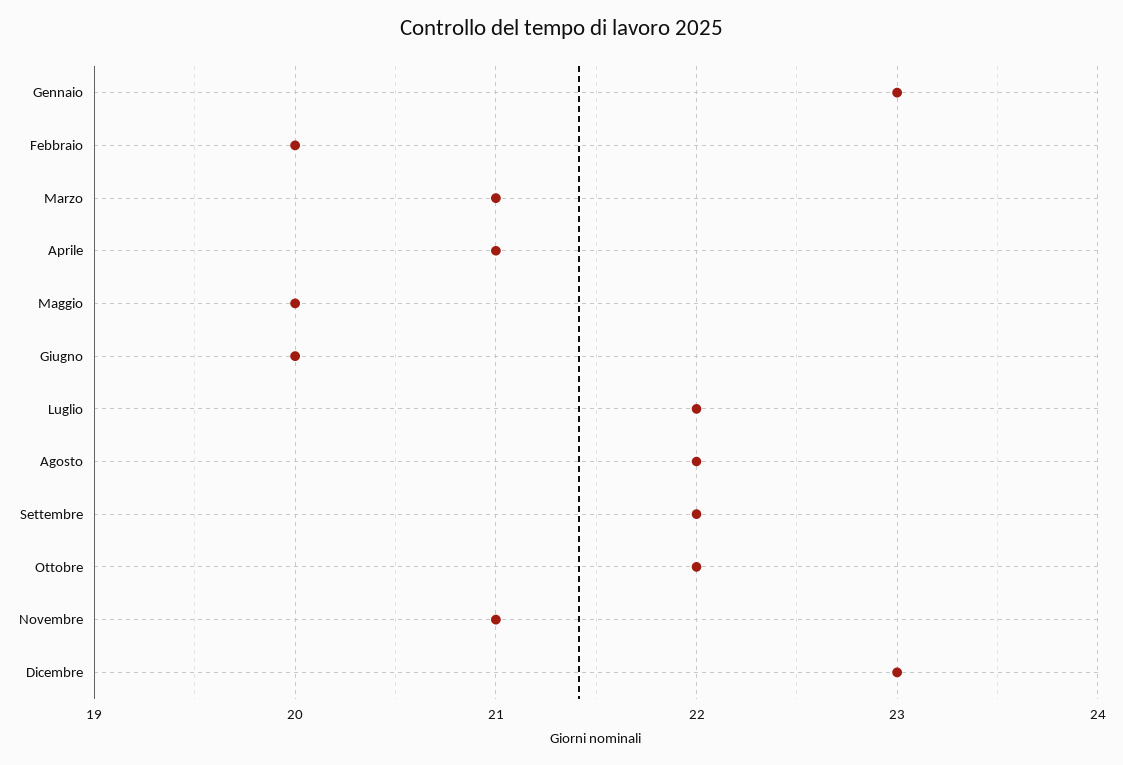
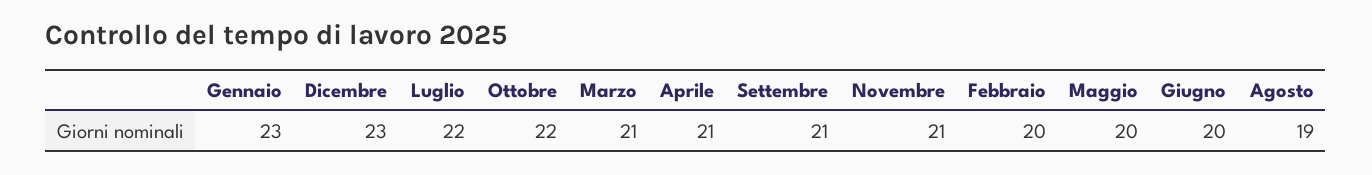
  {
    "Gennaio": 23,
    "Febbraio": 20,
    "Marzo": 21,
    "Aprile": 21,
    "Maggio": 20,
    "Giugno": 20,
    "Luglio": 22,
-   "Agosto": 22,
+   "Agosto": 19,
-   "Settembre": 22,
+   "Settembre": 21,
    "Ottobre": 22,
    "Novembre": 21,
    "Dicembre": 23
  }

